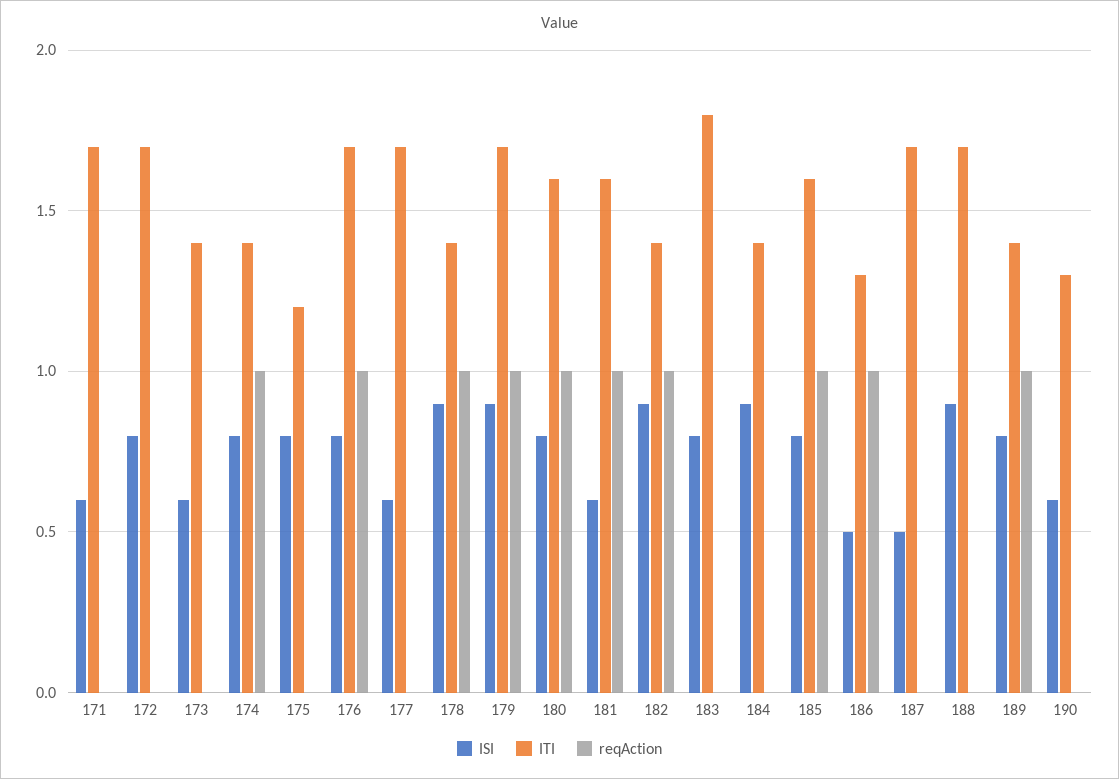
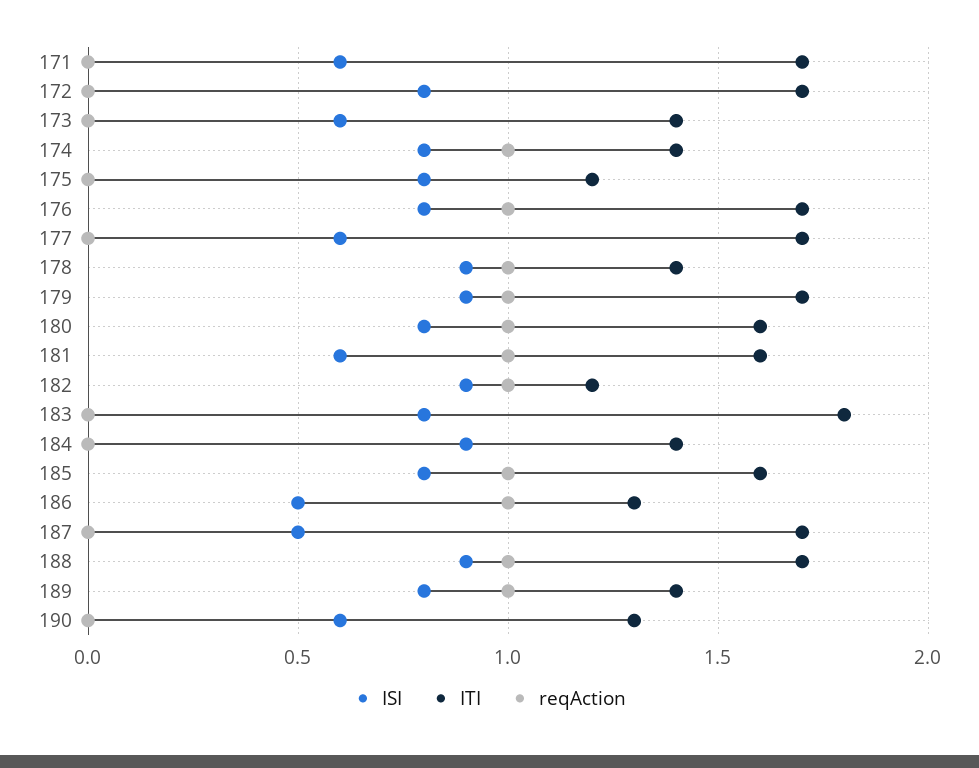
  {
    "ISI": {
      "171": 0.6,
      "172": 0.8,
      "173": 0.6,
      "174": 0.8,
      "175": 0.8,
      "176": 0.8,
      "177": 0.6,
      "178": 0.9,
      "179": 0.9,
      "180": 0.8,
      "181": 0.6,
      "182": 0.9,
      "183": 0.8,
      "184": 0.9,
      "185": 0.8,
      "186": 0.5,
      "187": 0.5,
      "188": 0.9,
      "189": 0.8,
      "190": 0.6
    },
    "ITI": {
      "171": 1.7,
      "172": 1.7,
      "173": 1.4,
      "174": 1.4,
      "175": 1.2,
      "176": 1.7,
      "177": 1.7,
      "178": 1.4,
      "179": 1.7,
      "180": 1.6,
      "181": 1.6,
-     "182": 1.4,
+     "182": 1.2,
      "183": 1.8,
      "184": 1.4,
      "185": 1.6,
      "186": 1.3,
      "187": 1.7,
      "188": 1.7,
      "189": 1.4,
      "190": 1.3
    },
    "reqAction": {
      "171": 0,
      "172": 0,
      "173": 0,
      "174": 1,
      "175": 0,
      "176": 1,
      "177": 0,
      "178": 1,
      "179": 1,
      "180": 1,
      "181": 1,
      "182": 1,
      "183": 0,
      "184": 0,
      "185": 1,
      "186": 1,
      "187": 0,
-     "188": 0,
+     "188": 1,
      "189": 1,
      "190": 0
    }
  }

